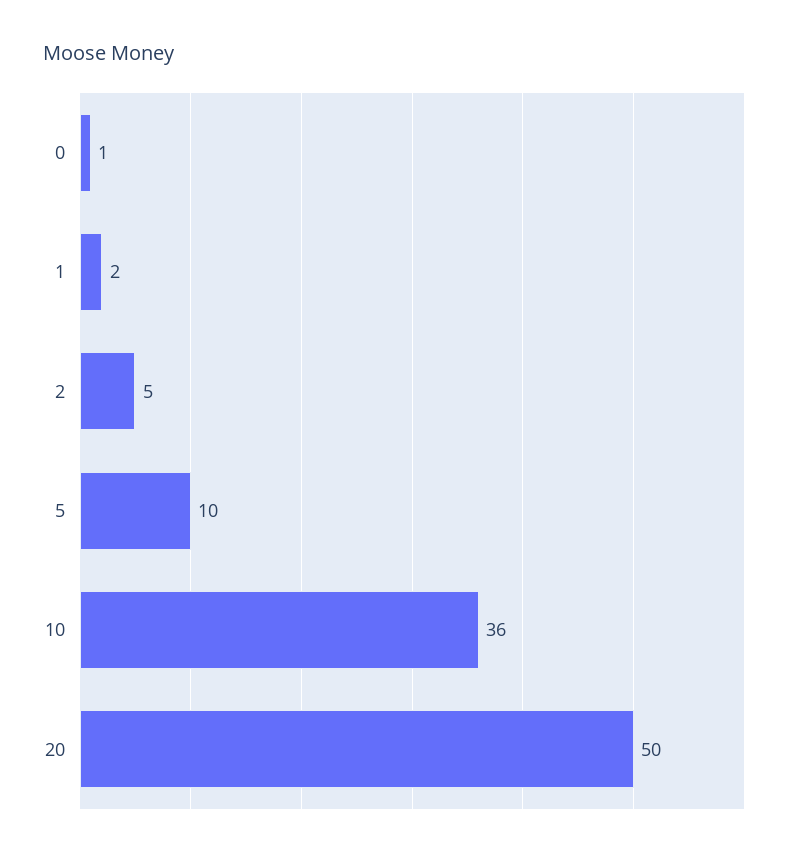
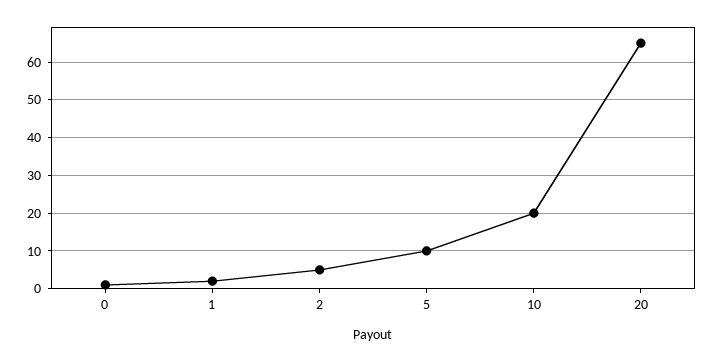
  {
    "0": 1,
    "1": 2,
    "2": 5,
    "5": 10,
-   "10": 36,
+   "10": 20,
-   "20": 50
+   "20": 65
  }

